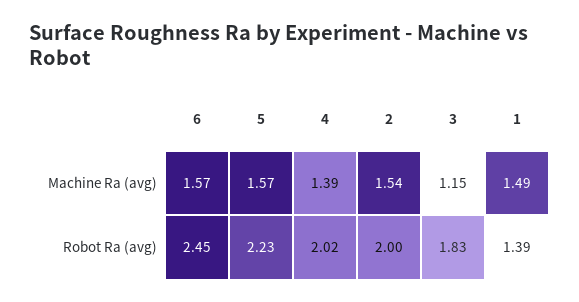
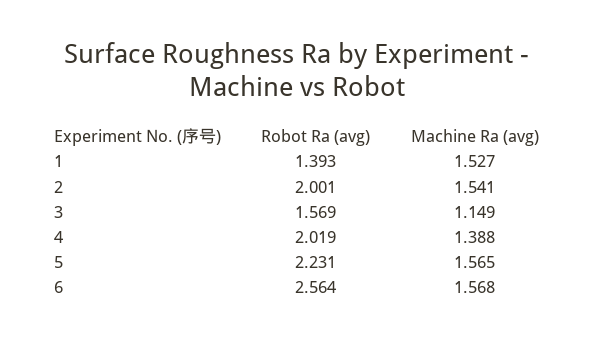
  {
    "6": {
      "Machine Ra (avg)": 1.568,
-     "Robot Ra (avg)": 2.45
+     "Robot Ra (avg)": 2.564
    },
    "5": {
      "Machine Ra (avg)": 1.565,
      "Robot Ra (avg)": 2.231
    },
    "4": {
      "Machine Ra (avg)": 1.388,
      "Robot Ra (avg)": 2.019
    },
    "2": {
      "Machine Ra (avg)": 1.541,
      "Robot Ra (avg)": 2.001
    },
    "3": {
      "Machine Ra (avg)": 1.149,
-     "Robot Ra (avg)": 1.83
+     "Robot Ra (avg)": 1.569
    },
    "1": {
-     "Machine Ra (avg)": 1.49,
+     "Machine Ra (avg)": 1.527,
      "Robot Ra (avg)": 1.393
    }
  }

